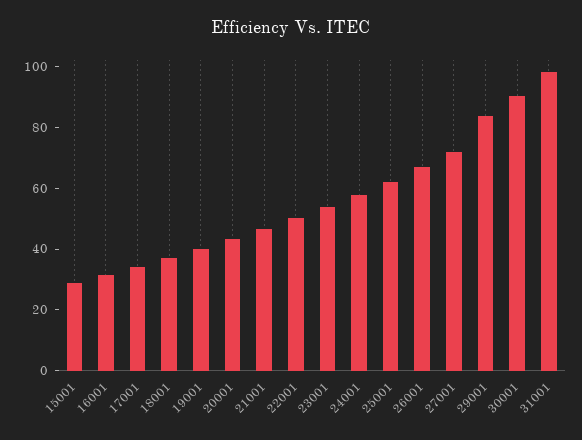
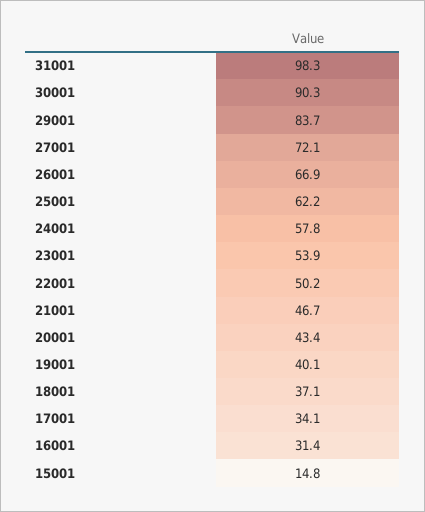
  {
-   "15001": 30,
+   "15001": 14.8,
    "16001": 31.4,
    "17001": 34.1,
    "18001": 37.1,
    "19001": 40.1,
    "20001": 43.4,
    "21001": 46.7,
    "22001": 50.2,
    "23001": 53.9,
    "24001": 57.8,
    "25001": 62.2,
    "26001": 66.9,
    "27001": 72.1,
    "29001": 83.7,
    "30001": 90.3,
    "31001": 98.3
  }

